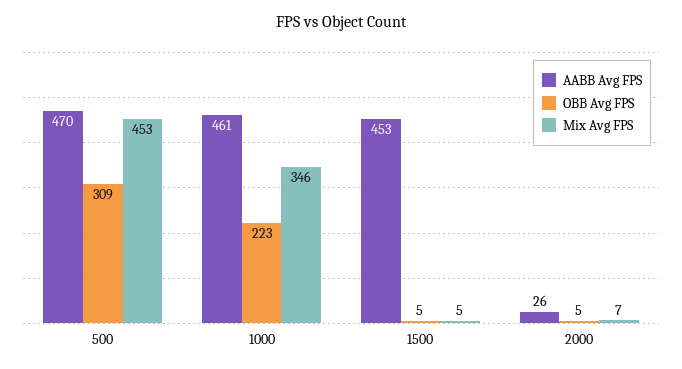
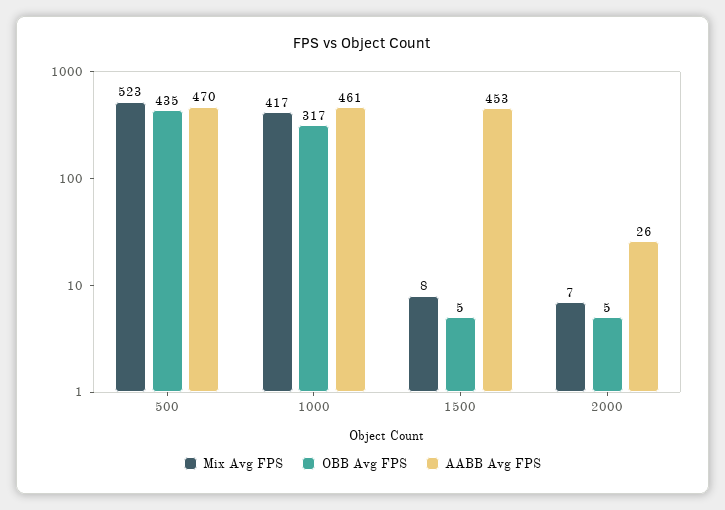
  {
    "AABB Avg FPS": {
      "500": 470,
      "1000": 461,
      "1500": 453,
      "2000": 26
    },
    "OBB Avg FPS": {
-     "500": 309,
+     "500": 435,
-     "1000": 223,
+     "1000": 317,
      "1500": 5,
      "2000": 5
    },
    "Mix Avg FPS": {
-     "500": 453,
+     "500": 523,
-     "1000": 346,
+     "1000": 417,
-     "1500": 5,
+     "1500": 8,
      "2000": 7
    }
  }

